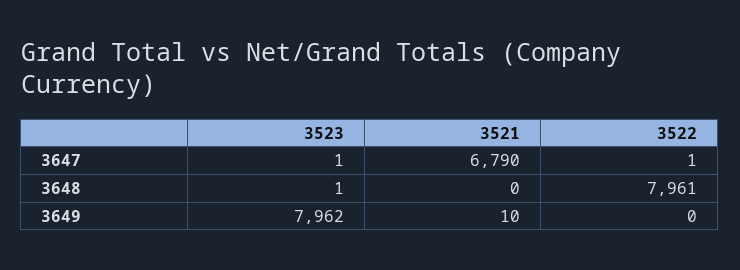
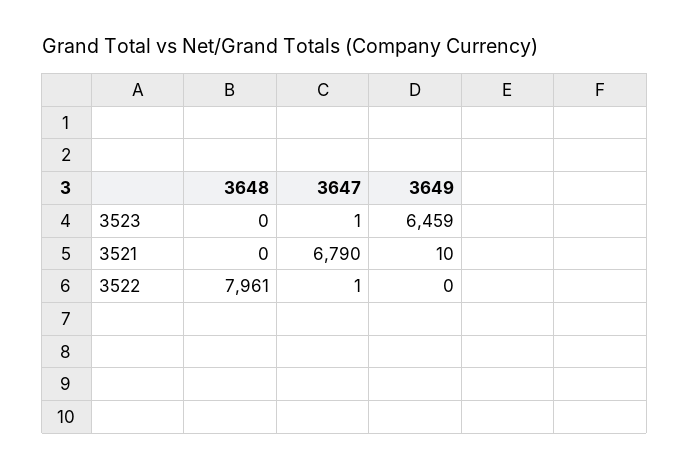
  {
    "3523": {
      "3647": 1,
-     "3648": 1,
+     "3648": 0,
-     "3649": 7962
+     "3649": 6459
    },
    "3521": {
      "3647": 6790,
      "3648": 0,
      "3649": 10
    },
    "3522": {
      "3647": 1,
      "3648": 7961,
      "3649": 0
    }
  }

